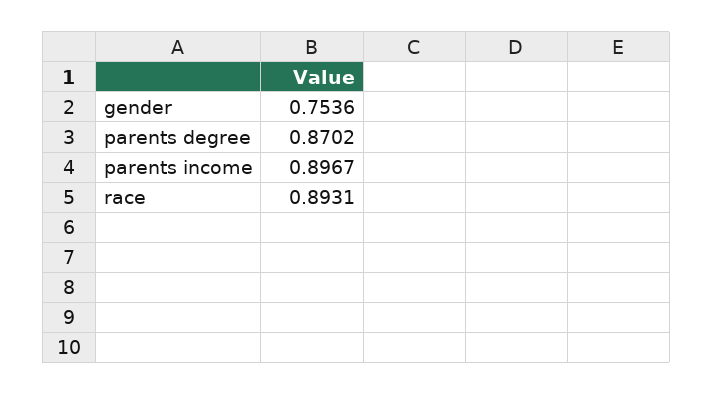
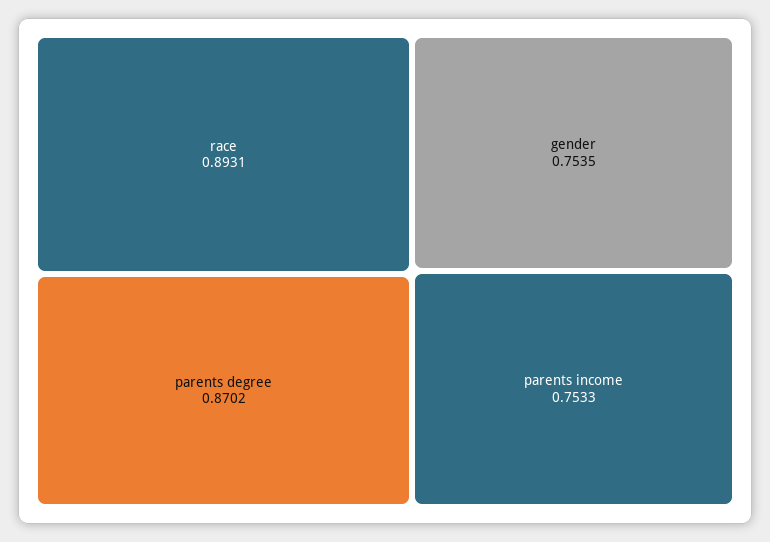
  {
-   "gender": 0.7536,
+   "gender": 0.7535,
    "parents degree": 0.8702,
-   "parents income": 0.8967,
+   "parents income": 0.7533,
    "race": 0.8931
  }

